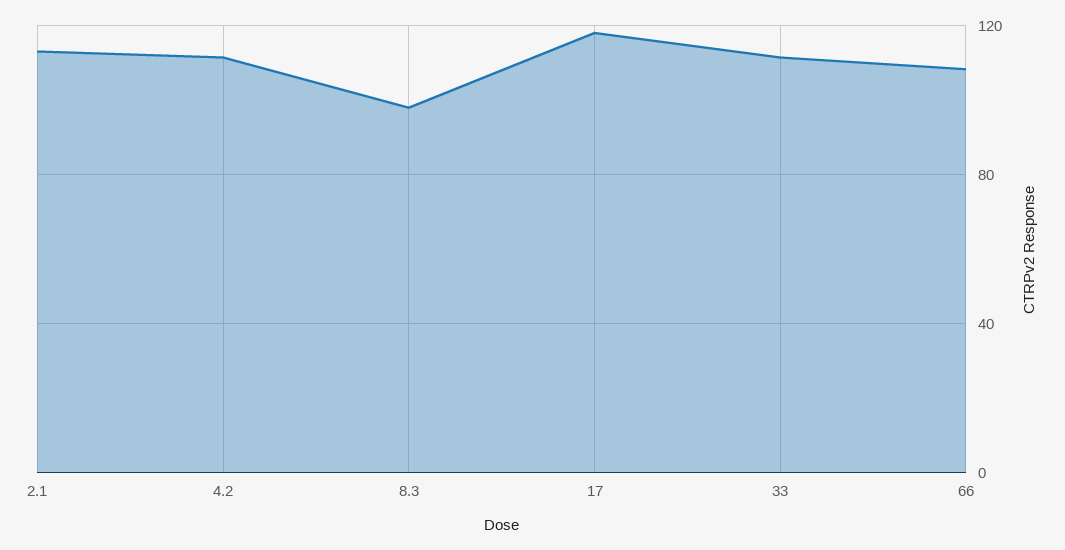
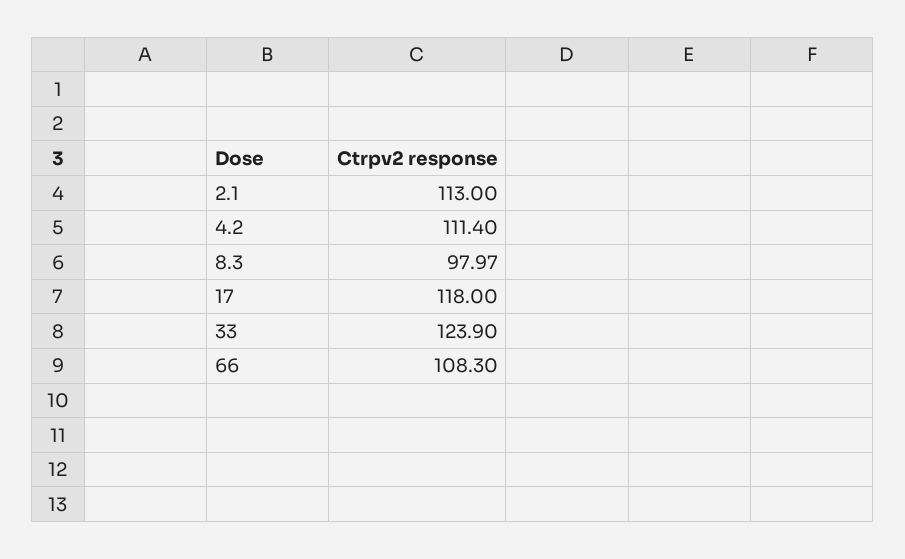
  {
    "2.1": 113,
    "4.2": 111.4,
    "8.3": 97.97,
    "17": 118,
-   "33": 110,
+   "33": 123.9,
    "66": 108.3
  }

